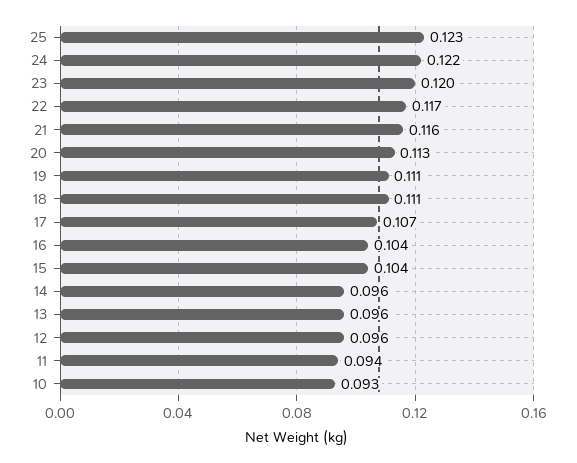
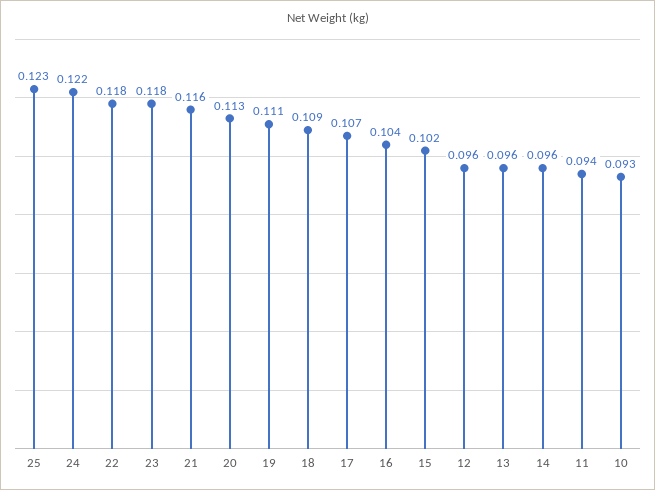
  {
    "25": 0.123,
    "24": 0.122,
-   "23": 0.12,
+   "23": 0.118,
-   "22": 0.117,
+   "22": 0.118,
    "21": 0.116,
    "20": 0.113,
    "19": 0.111,
-   "18": 0.111,
+   "18": 0.109,
    "17": 0.107,
    "16": 0.104,
-   "15": 0.104,
+   "15": 0.102,
    "14": 0.096,
    "13": 0.096,
    "12": 0.096,
    "11": 0.094,
    "10": 0.093
  }

